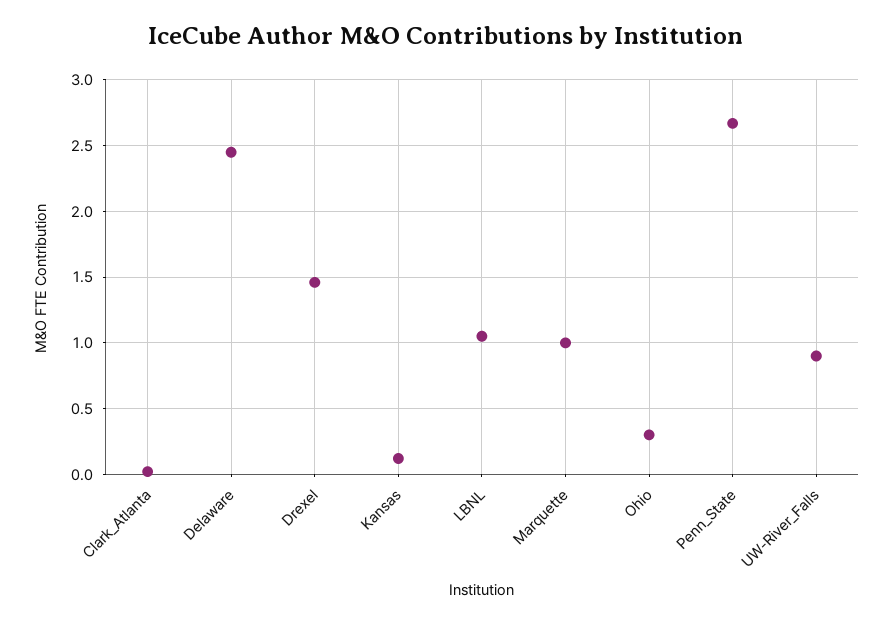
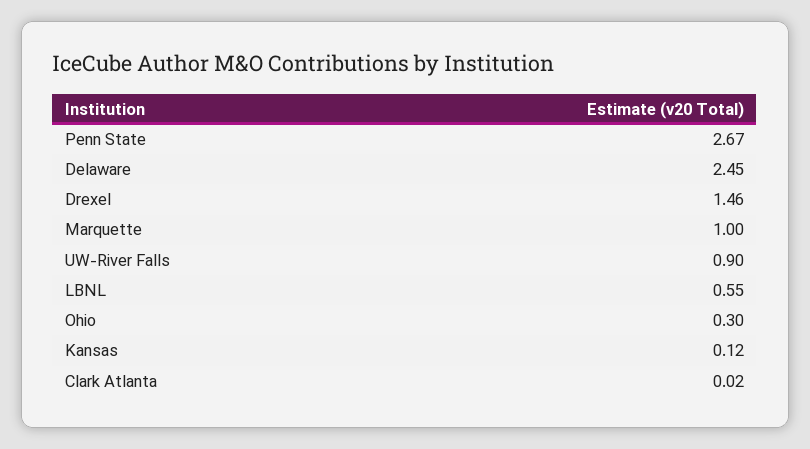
  {
    "Clark_Atlanta": 0.02,
    "Delaware": 2.45,
    "Drexel": 1.46,
    "Kansas": 0.12,
-   "LBNL": 1.05,
+   "LBNL": 0.55,
    "Marquette": 1,
    "Ohio": 0.3,
    "Penn_State": 2.67,
    "UW-River_Falls": 0.9
  }

